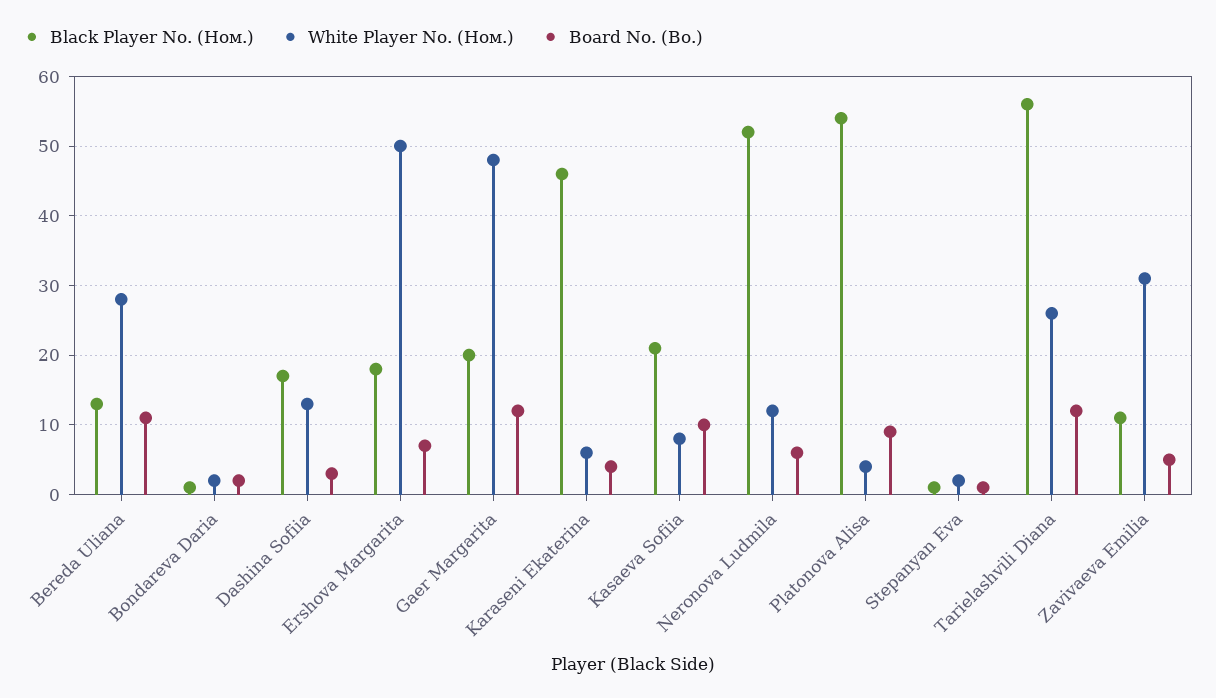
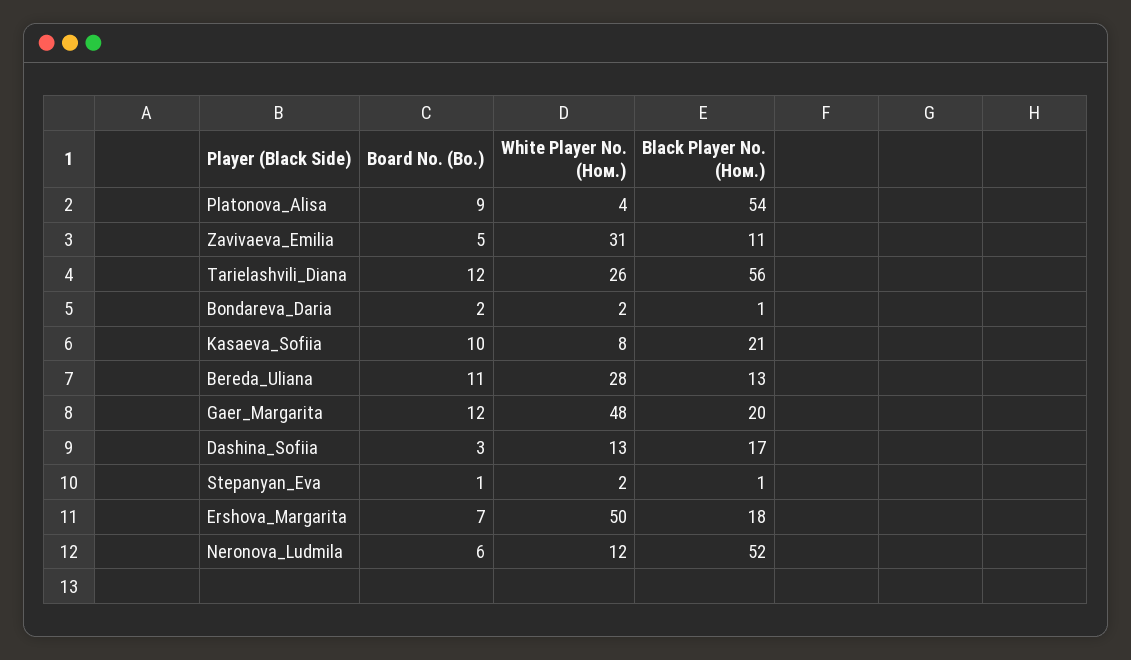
  {
    "Black Player No. (Ном.)": {
      "Bereda Uliana": 13,
      "Bondareva Daria": 1,
      "Dashina Sofiia": 17,
      "Ershova Margarita": 18,
      "Gaer Margarita": 20,
-     "Karaseni Ekaterina": 46,
      "Kasaeva Sofiia": 21,
      "Neronova Ludmila": 52,
      "Platonova Alisa": 54,
      "Stepanyan Eva": 1,
      "Tarielashvili Diana": 56,
      "Zavivaeva Emilia": 11
    },
    "White Player No. (Ном.)": {
      "Bereda Uliana": 28,
      "Bondareva Daria": 2,
      "Dashina Sofiia": 13,
      "Ershova Margarita": 50,
      "Gaer Margarita": 48,
-     "Karaseni Ekaterina": 6,
      "Kasaeva Sofiia": 8,
      "Neronova Ludmila": 12,
      "Platonova Alisa": 4,
      "Stepanyan Eva": 2,
      "Tarielashvili Diana": 26,
      "Zavivaeva Emilia": 31
    },
    "Board No. (Bo.)": {
      "Bereda Uliana": 11,
      "Bondareva Daria": 2,
      "Dashina Sofiia": 3,
      "Ershova Margarita": 7,
      "Gaer Margarita": 12,
-     "Karaseni Ekaterina": 4,
      "Kasaeva Sofiia": 10,
      "Neronova Ludmila": 6,
      "Platonova Alisa": 9,
      "Stepanyan Eva": 1,
      "Tarielashvili Diana": 12,
      "Zavivaeva Emilia": 5
    }
  }

